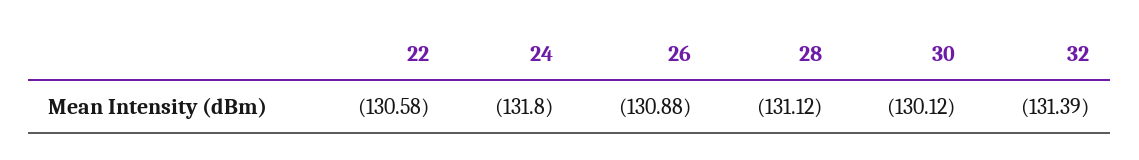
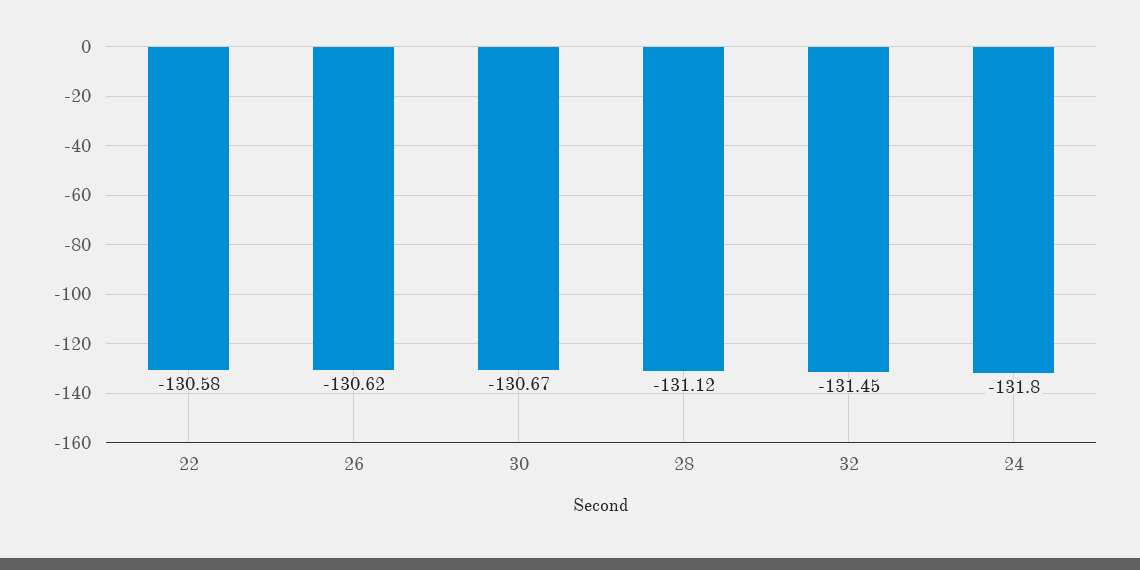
  {
    "22": -130.58,
    "24": -131.8,
-   "26": -130.88,
+   "26": -130.62,
    "28": -131.12,
-   "30": -130.12,
+   "30": -130.67,
-   "32": -131.39
+   "32": -131.45
  }

